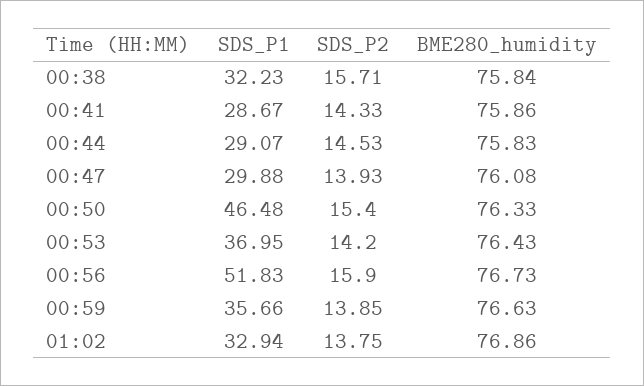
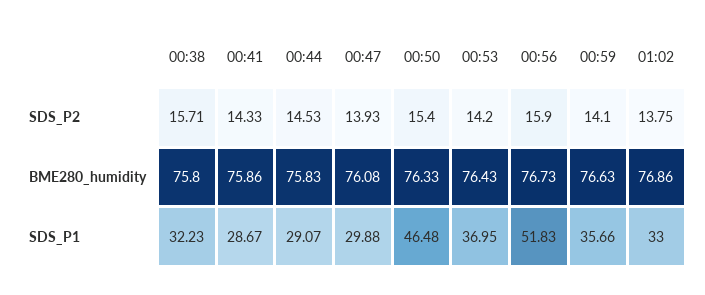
  {
    "SDS_P1": {
      "00:38": 32.23,
      "00:41": 28.67,
      "00:44": 29.07,
      "00:47": 29.88,
      "00:50": 46.48,
      "00:53": 36.95,
      "00:56": 51.83,
      "00:59": 35.66,
-     "01:02": 32.94
+     "01:02": 33
    },
    "SDS_P2": {
      "00:38": 15.71,
      "00:41": 14.33,
      "00:44": 14.53,
      "00:47": 13.93,
      "00:50": 15.4,
      "00:53": 14.2,
      "00:56": 15.9,
-     "00:59": 13.85,
+     "00:59": 14.1,
      "01:02": 13.75
    },
    "BME280_humidity": {
-     "00:38": 75.84,
+     "00:38": 75.8,
      "00:41": 75.86,
      "00:44": 75.83,
      "00:47": 76.08,
      "00:50": 76.33,
      "00:53": 76.43,
      "00:56": 76.73,
      "00:59": 76.63,
      "01:02": 76.86
    }
  }

